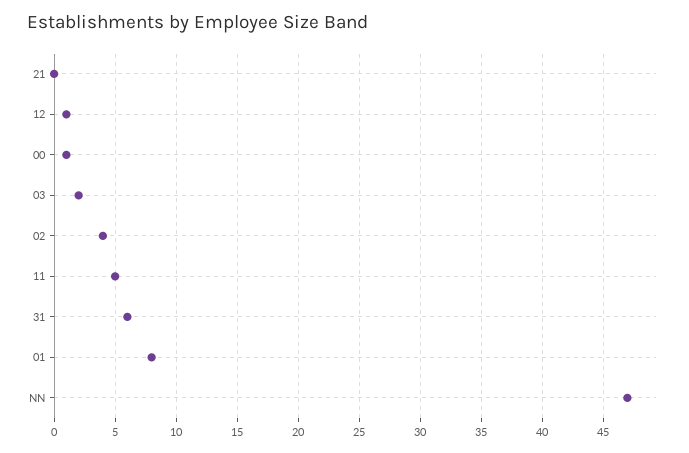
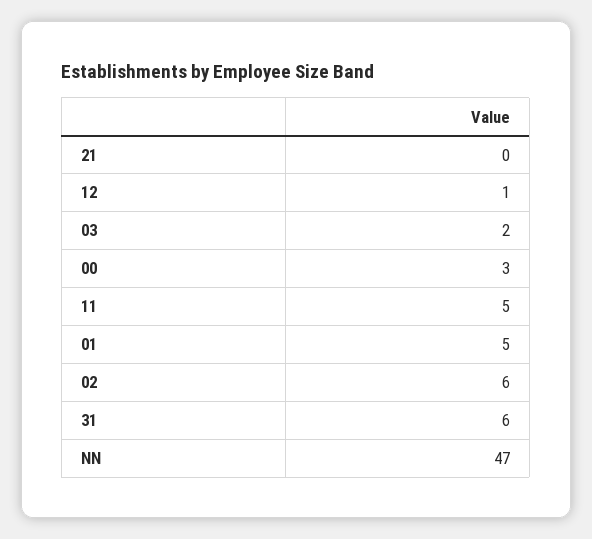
  {
    "21": 0,
    "12": 1,
-   "00": 1,
+   "00": 3,
    "03": 2,
-   "02": 4,
+   "02": 6,
    "11": 5,
    "31": 6,
-   "01": 8,
+   "01": 5,
    "NN": 47
  }

